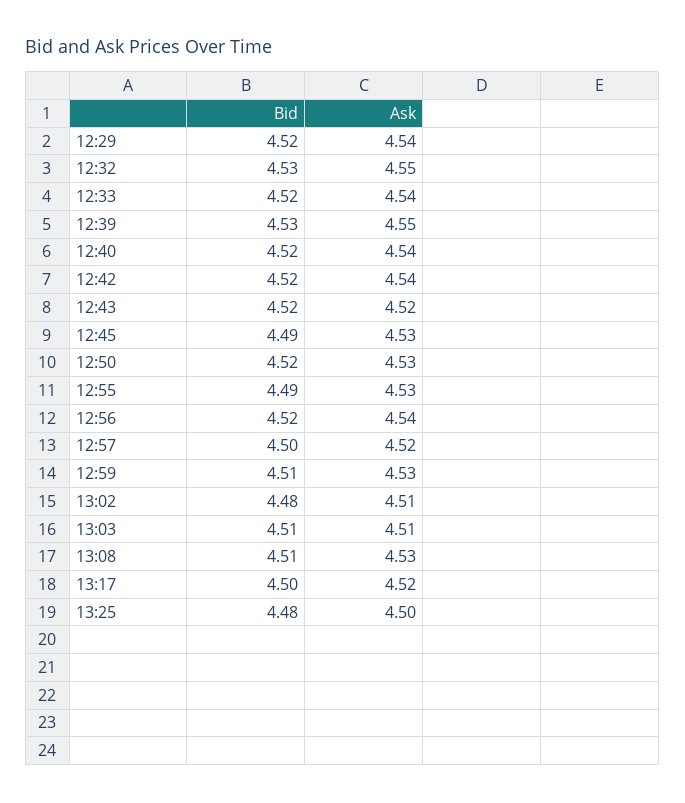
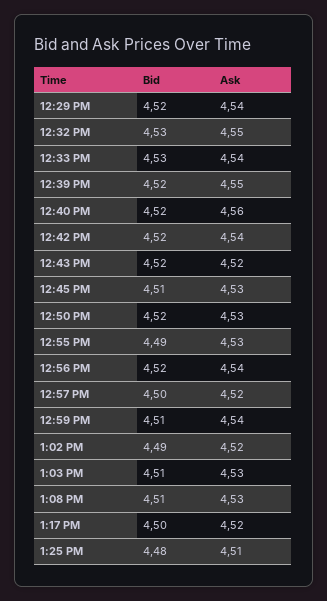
  {
    "Bid": {
      "12:29": 4.52,
      "12:32": 4.53,
-     "12:33": 4.52,
+     "12:33": 4.53,
-     "12:39": 4.53,
+     "12:39": 4.52,
      "12:40": 4.52,
      "12:42": 4.52,
      "12:43": 4.52,
-     "12:45": 4.49,
+     "12:45": 4.51,
      "12:50": 4.52,
      "12:55": 4.49,
      "12:56": 4.52,
      "12:57": 4.5,
      "12:59": 4.51,
-     "13:02": 4.48,
+     "13:02": 4.49,
      "13:03": 4.51,
      "13:08": 4.51,
      "13:17": 4.5,
      "13:25": 4.48
    },
    "Ask": {
      "12:29": 4.54,
      "12:32": 4.55,
      "12:33": 4.54,
      "12:39": 4.55,
-     "12:40": 4.54,
+     "12:40": 4.56,
      "12:42": 4.54,
      "12:43": 4.52,
      "12:45": 4.53,
      "12:50": 4.53,
      "12:55": 4.53,
      "12:56": 4.54,
      "12:57": 4.52,
-     "12:59": 4.53,
+     "12:59": 4.54,
-     "13:02": 4.51,
+     "13:02": 4.52,
-     "13:03": 4.51,
+     "13:03": 4.53,
      "13:08": 4.53,
      "13:17": 4.52,
-     "13:25": 4.5
+     "13:25": 4.51
    }
  }

